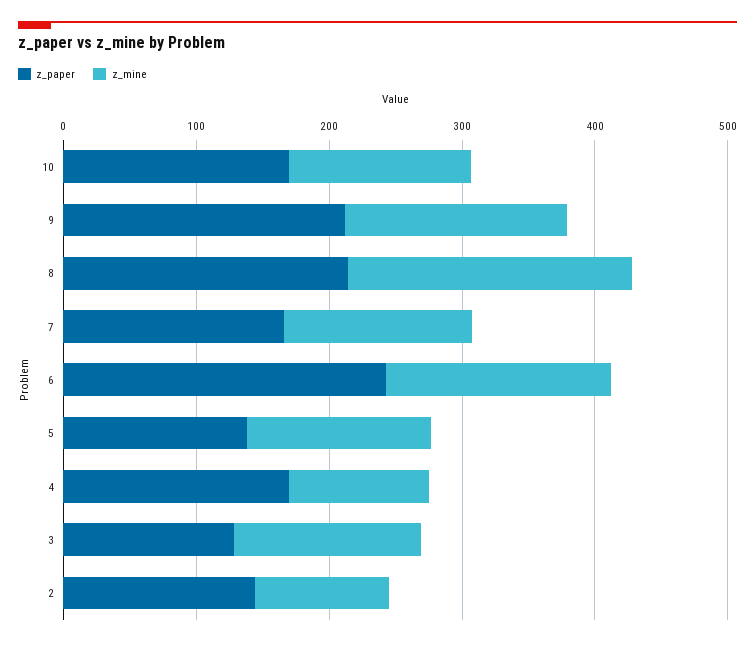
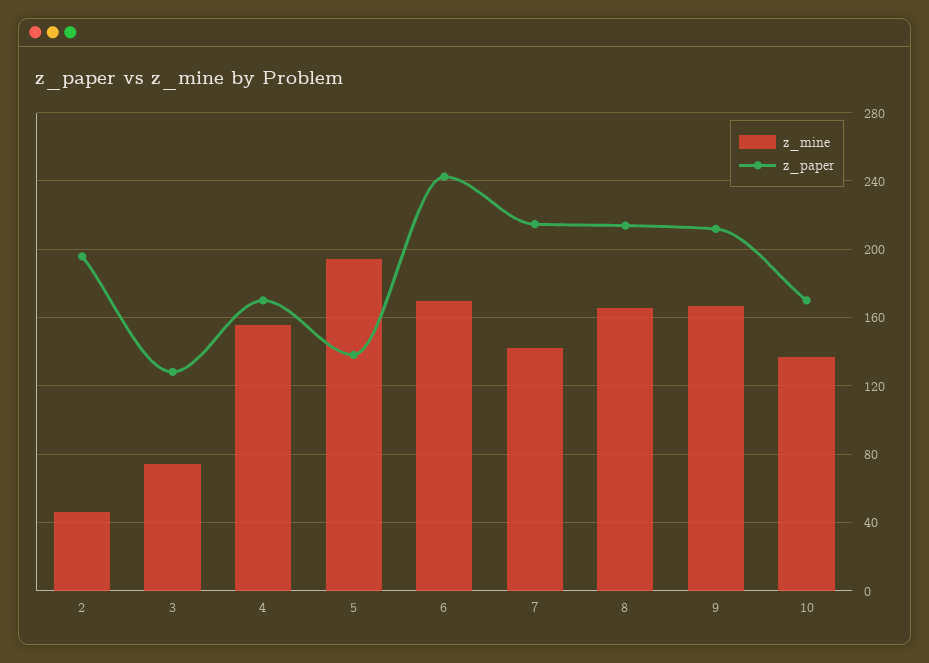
  {
    "z_paper": {
      "10": 170,
      "9": 210,
      "8": 215,
-     "7": 160,
+     "7": 215,
      "6": 245,
      "5": 140,
      "4": 170,
      "3": 130,
-     "2": 140
+     "2": 195
    },
    "z_mine": {
      "10": 135,
      "9": 165,
-     "8": 220,
+     "8": 165,
      "7": 140,
      "6": 170,
-     "5": 140,
+     "5": 195,
-     "4": 100,
+     "4": 155,
-     "3": 140,
+     "3": 75,
-     "2": 100
+     "2": 45
    }
  }

